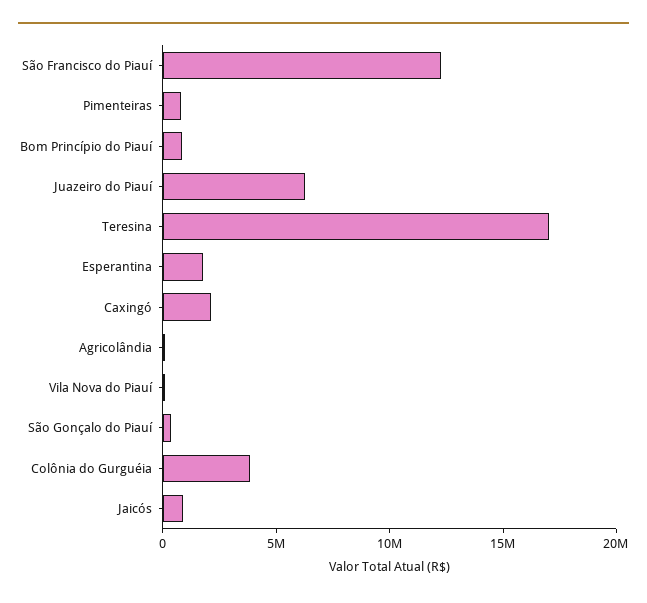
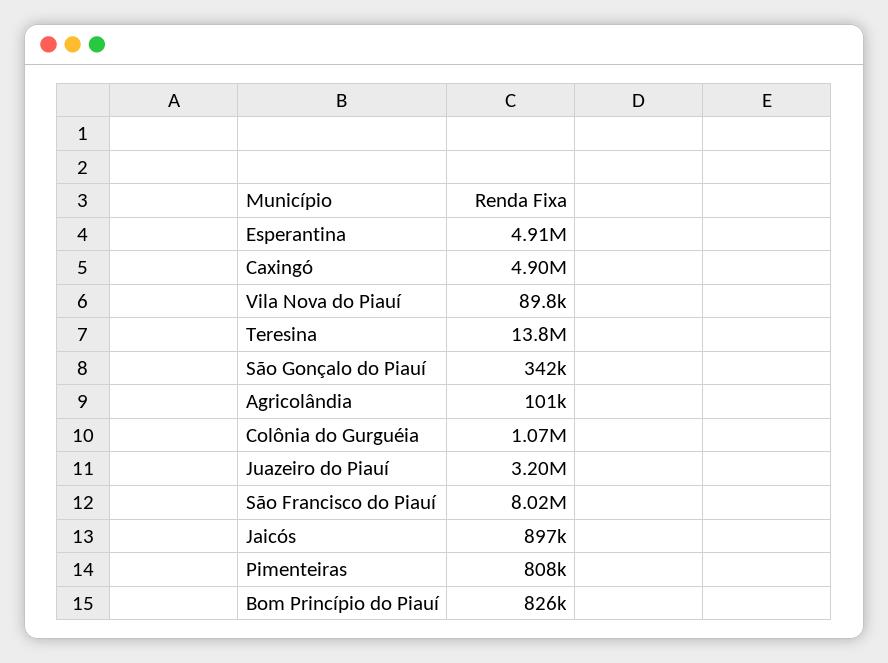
  {
-   "São Francisco do Piauí": 12000000,
+   "São Francisco do Piauí": 8020000,
    "Pimenteiras": 808000,
    "Bom Princípio do Piauí": 826000,
-   "Juazeiro do Piauí": 6000000,
+   "Juazeiro do Piauí": 3200000,
-   "Teresina": 17000000,
+   "Teresina": 13800000,
-   "Esperantina": 2000000,
+   "Esperantina": 4910000,
-   "Caxingó": 2000000,
+   "Caxingó": 4900000,
    "Agricolândia": 101000,
    "Vila Nova do Piauí": 89800,
    "São Gonçalo do Piauí": 342000,
-   "Colônia do Gurguéia": 4000000,
+   "Colônia do Gurguéia": 1070000,
    "Jaicós": 897000
  }

